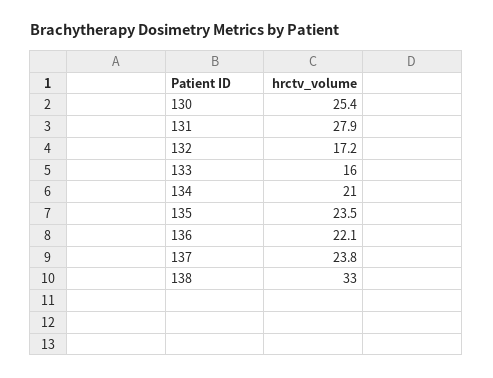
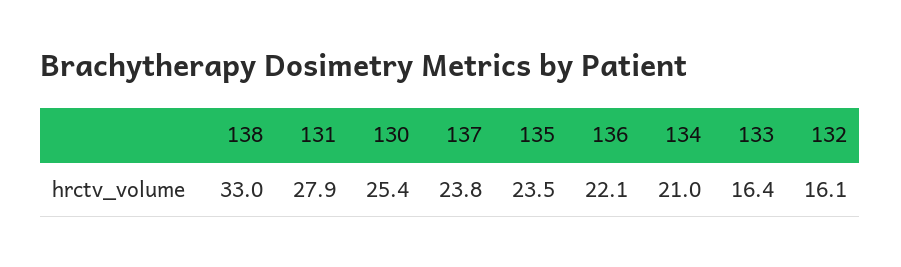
  {
    "130": 25.4,
    "131": 27.9,
-   "132": 17.2,
+   "132": 16.1,
-   "133": 16,
+   "133": 16.4,
    "134": 21,
    "135": 23.5,
    "136": 22.1,
    "137": 23.8,
    "138": 33
  }

